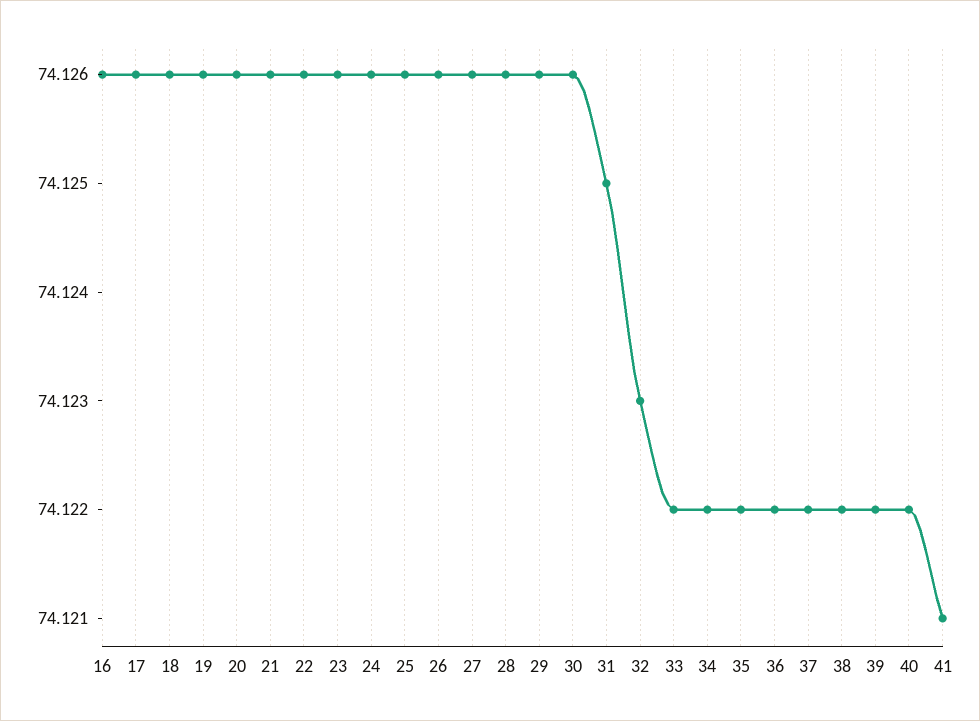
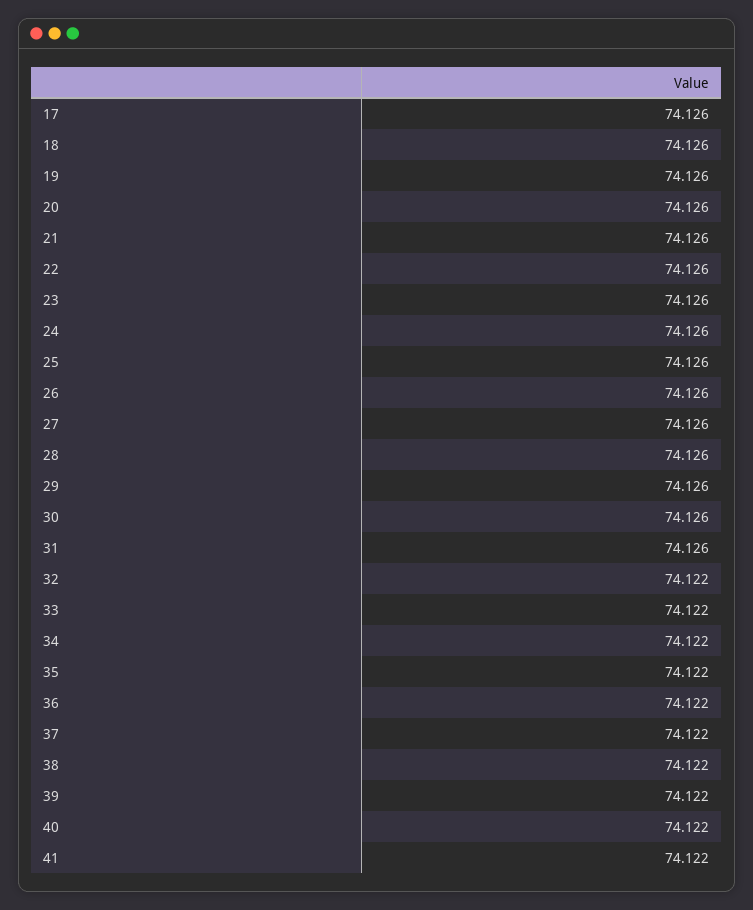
  {
-   "16": 74.126,
    "17": 74.126,
    "18": 74.126,
    "19": 74.126,
    "20": 74.126,
    "21": 74.126,
    "22": 74.126,
    "23": 74.126,
    "24": 74.126,
    "25": 74.126,
    "26": 74.126,
    "27": 74.126,
    "28": 74.126,
    "29": 74.126,
    "30": 74.126,
-   "31": 74.125,
+   "31": 74.126,
-   "32": 74.123,
+   "32": 74.122,
    "33": 74.122,
    "34": 74.122,
    "35": 74.122,
    "36": 74.122,
    "37": 74.122,
    "38": 74.122,
    "39": 74.122,
    "40": 74.122,
-   "41": 74.121
+   "41": 74.122
  }

